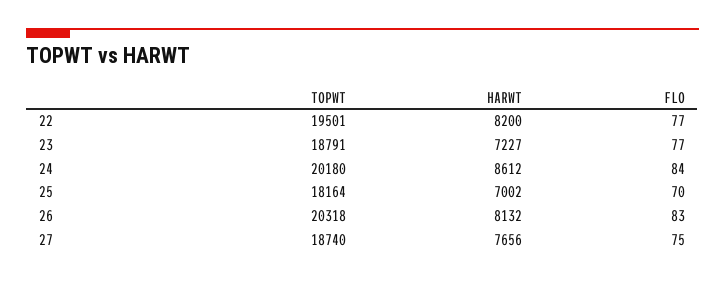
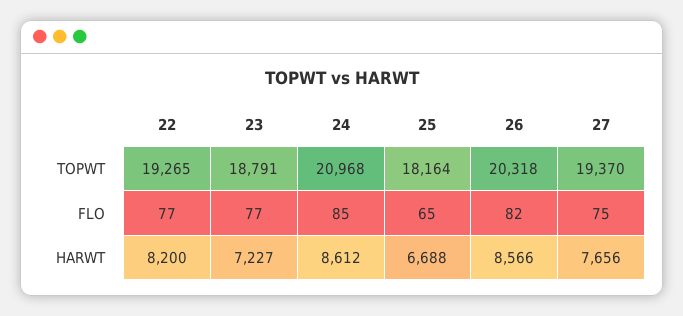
  {
    "TOPWT": {
-     "22": 19501,
+     "22": 19265,
      "23": 18791,
-     "24": 20180,
+     "24": 20968,
      "25": 18164,
      "26": 20318,
-     "27": 18740
+     "27": 19370
    },
    "HARWT": {
      "22": 8200,
      "23": 7227,
      "24": 8612,
-     "25": 7002,
+     "25": 6688,
-     "26": 8132,
+     "26": 8566,
      "27": 7656
    },
    "FLO": {
      "22": 77,
      "23": 77,
-     "24": 84,
+     "24": 85,
-     "25": 70,
+     "25": 65,
-     "26": 83,
+     "26": 82,
      "27": 75
    }
  }

